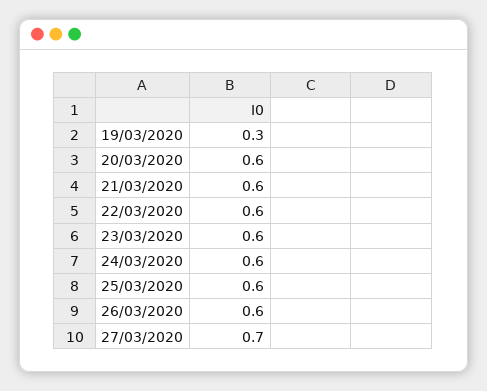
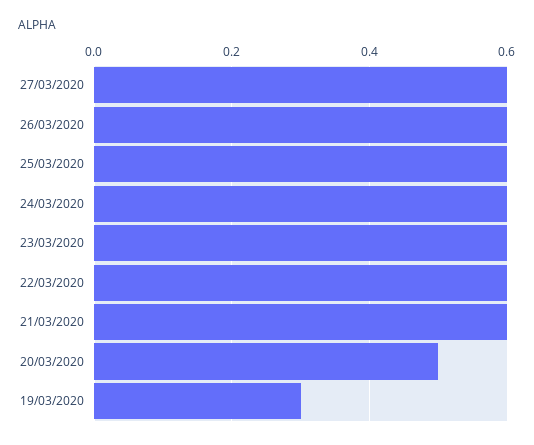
  {
    "19/03/2020": 0.3,
-   "20/03/2020": 0.6,
+   "20/03/2020": 0.5,
    "21/03/2020": 0.6,
    "22/03/2020": 0.6,
    "23/03/2020": 0.6,
    "24/03/2020": 0.6,
    "25/03/2020": 0.6,
    "26/03/2020": 0.6,
-   "27/03/2020": 0.7
+   "27/03/2020": 0.6
  }

